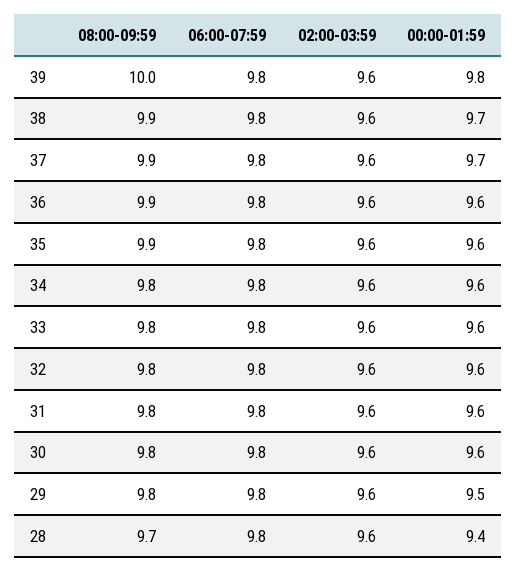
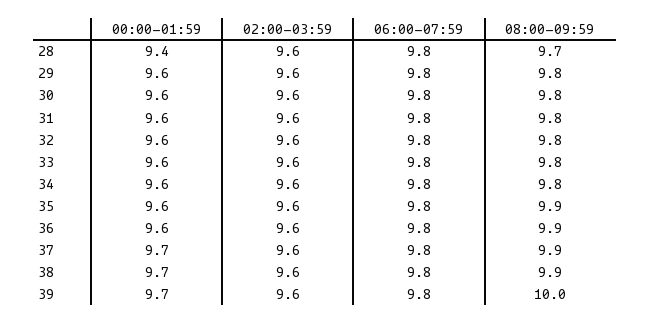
  {
    "08:00-09:59": {
      "39": 10,
      "38": 9.9,
      "37": 9.9,
      "36": 9.9,
      "35": 9.9,
      "34": 9.8,
      "33": 9.8,
      "32": 9.8,
      "31": 9.8,
      "30": 9.8,
      "29": 9.8,
      "28": 9.7
    },
    "06:00-07:59": {
      "39": 9.8,
      "38": 9.8,
      "37": 9.8,
      "36": 9.8,
      "35": 9.8,
      "34": 9.8,
      "33": 9.8,
      "32": 9.8,
      "31": 9.8,
      "30": 9.8,
      "29": 9.8,
      "28": 9.8
    },
    "02:00-03:59": {
      "39": 9.6,
      "38": 9.6,
      "37": 9.6,
      "36": 9.6,
      "35": 9.6,
      "34": 9.6,
      "33": 9.6,
      "32": 9.6,
      "31": 9.6,
      "30": 9.6,
      "29": 9.6,
      "28": 9.6
    },
    "00:00-01:59": {
-     "39": 9.8,
+     "39": 9.7,
      "38": 9.7,
      "37": 9.7,
      "36": 9.6,
      "35": 9.6,
      "34": 9.6,
      "33": 9.6,
      "32": 9.6,
      "31": 9.6,
      "30": 9.6,
-     "29": 9.5,
+     "29": 9.6,
      "28": 9.4
    }
  }

